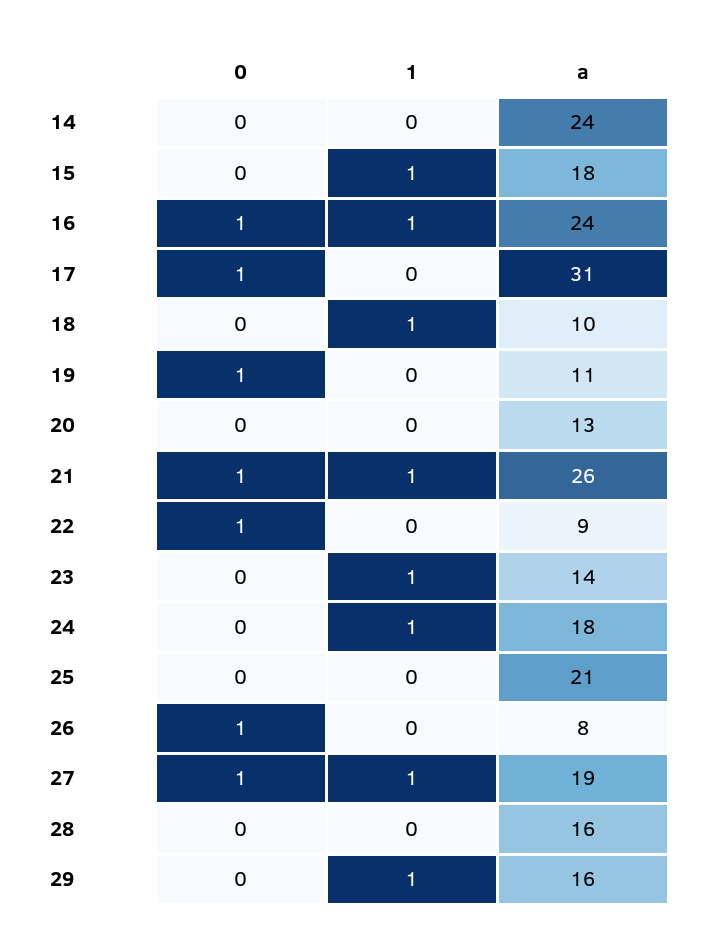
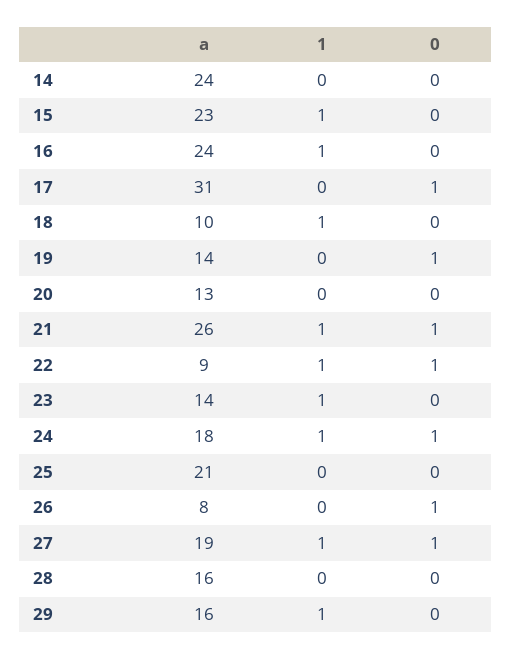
  {
    "0": {
      "14": 0,
      "15": 0,
-     "16": 1,
+     "16": 0,
      "17": 1,
      "18": 0,
      "19": 1,
      "20": 0,
      "21": 1,
      "22": 1,
      "23": 0,
-     "24": 0,
+     "24": 1,
      "25": 0,
      "26": 1,
      "27": 1,
      "28": 0,
      "29": 0
    },
    "1": {
      "14": 0,
      "15": 1,
      "16": 1,
      "17": 0,
      "18": 1,
      "19": 0,
      "20": 0,
      "21": 1,
-     "22": 0,
+     "22": 1,
      "23": 1,
      "24": 1,
      "25": 0,
      "26": 0,
      "27": 1,
      "28": 0,
      "29": 1
    },
    "a": {
      "14": 24,
-     "15": 18,
+     "15": 23,
      "16": 24,
      "17": 31,
      "18": 10,
-     "19": 11,
+     "19": 14,
      "20": 13,
      "21": 26,
      "22": 9,
      "23": 14,
      "24": 18,
      "25": 21,
      "26": 8,
      "27": 19,
      "28": 16,
      "29": 16
    }
  }

